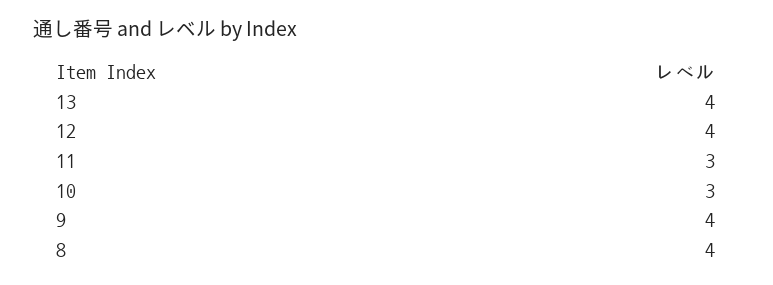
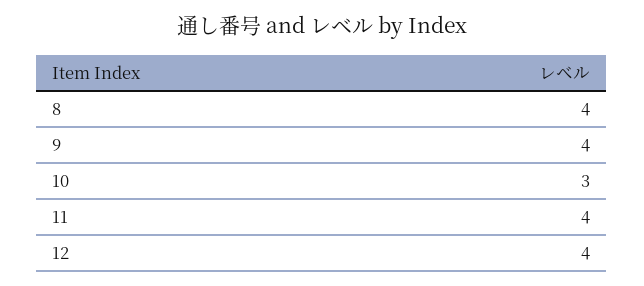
  {
-   "13": 4,
    "12": 4,
-   "11": 3,
+   "11": 4,
    "10": 3,
    "9": 4,
    "8": 4
  }

